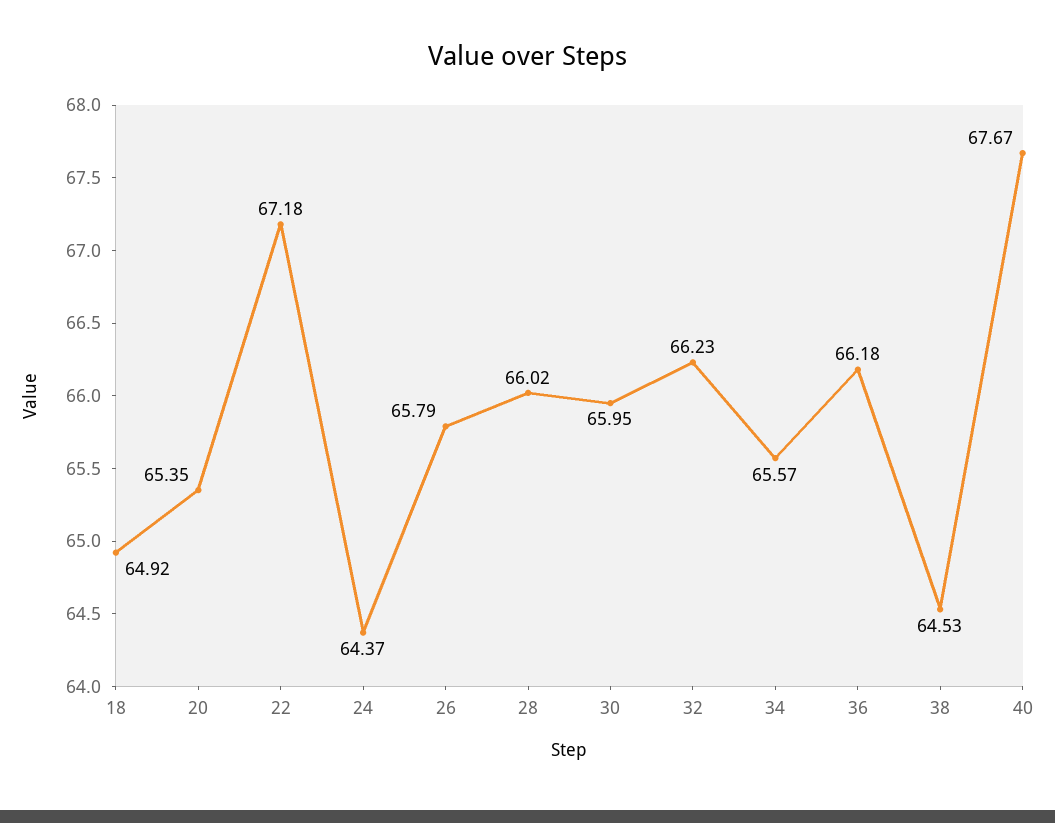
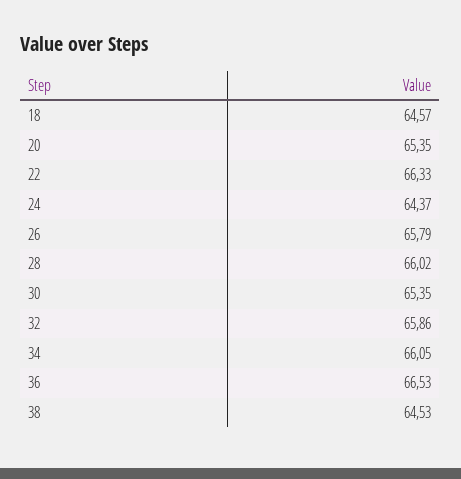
  {
-   "18": 64.92,
+   "18": 64.57,
    "20": 65.35,
-   "22": 67.18,
+   "22": 66.33,
    "24": 64.37,
    "26": 65.79,
    "28": 66.02,
-   "30": 65.95,
+   "30": 65.35,
-   "32": 66.23,
+   "32": 65.86,
-   "34": 65.57,
+   "34": 66.05,
-   "36": 66.18,
+   "36": 66.53,
-   "38": 64.53,
+   "38": 64.53
-   "40": 67.67
  }

